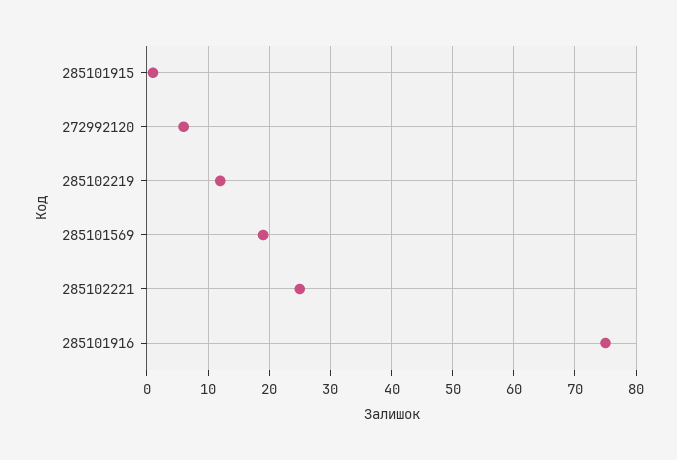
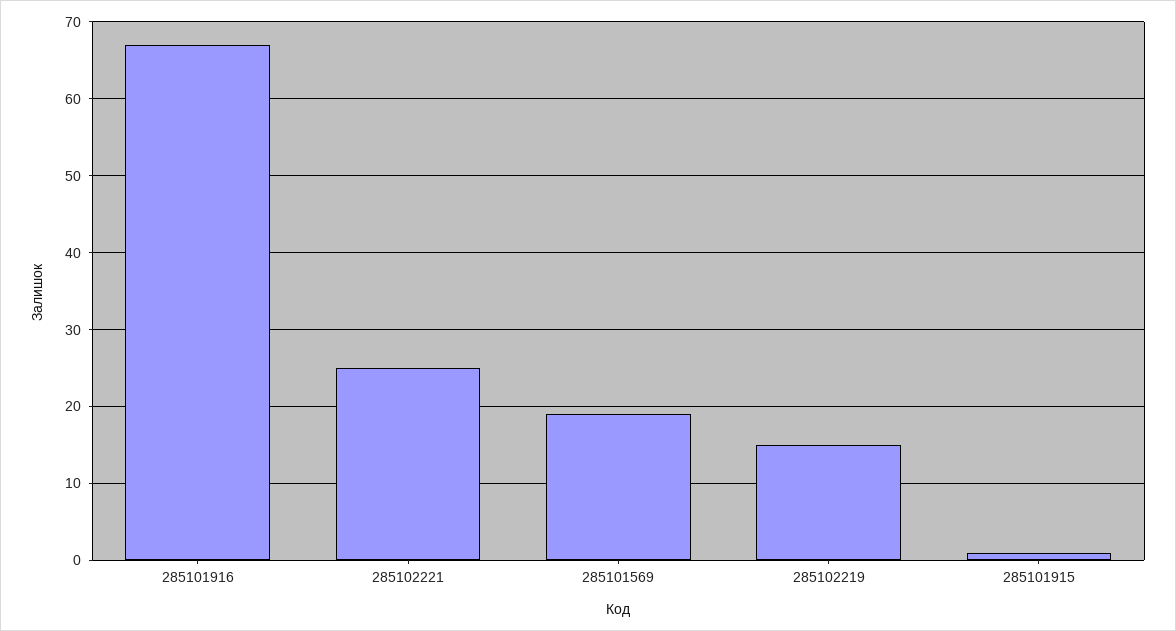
  {
    "285101915": 1,
-   "272992120": 6,
-   "285102219": 12,
+   "285102219": 15,
    "285101569": 19,
    "285102221": 25,
-   "285101916": 75
+   "285101916": 67
  }

